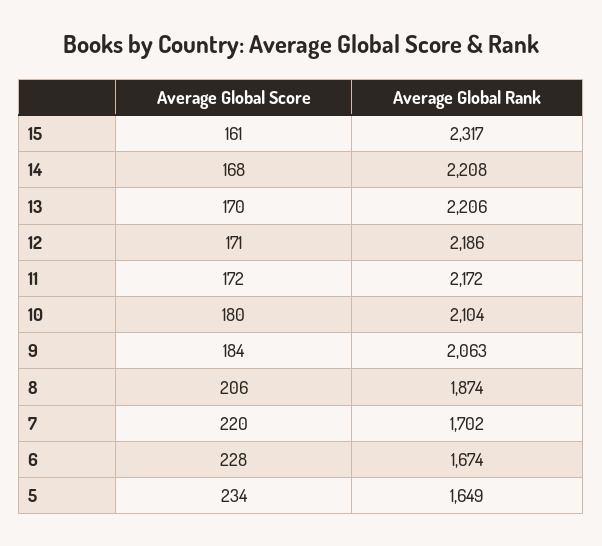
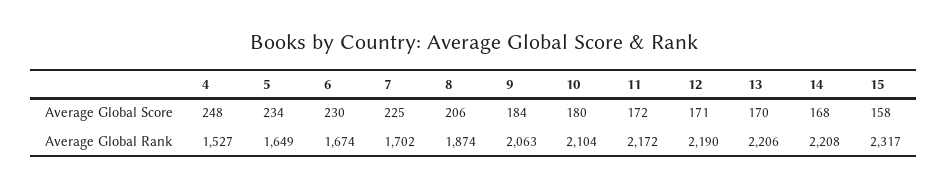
  {
    "Average Global Score": {
-     "15": 161,
+     "15": 158,
      "14": 168,
      "13": 170,
      "12": 171,
      "11": 172,
      "10": 180,
      "9": 184,
      "8": 206,
-     "7": 220,
+     "7": 225,
-     "6": 228,
+     "6": 230,
-     "5": 234
+     "5": 234,
+     "4": 248
    },
    "Average Global Rank": {
      "15": 2317,
      "14": 2208,
      "13": 2206,
-     "12": 2186,
+     "12": 2190,
      "11": 2172,
      "10": 2104,
      "9": 2063,
      "8": 1874,
      "7": 1702,
      "6": 1674,
-     "5": 1649
+     "5": 1649,
+     "4": 1527
    }
  }

